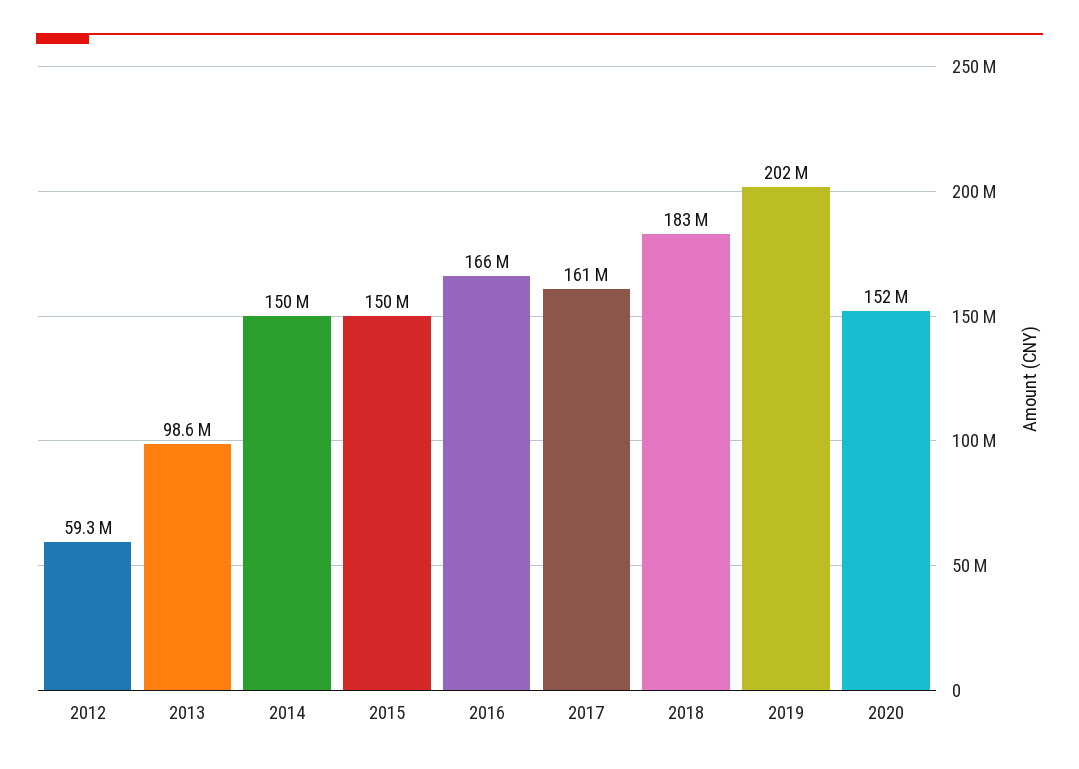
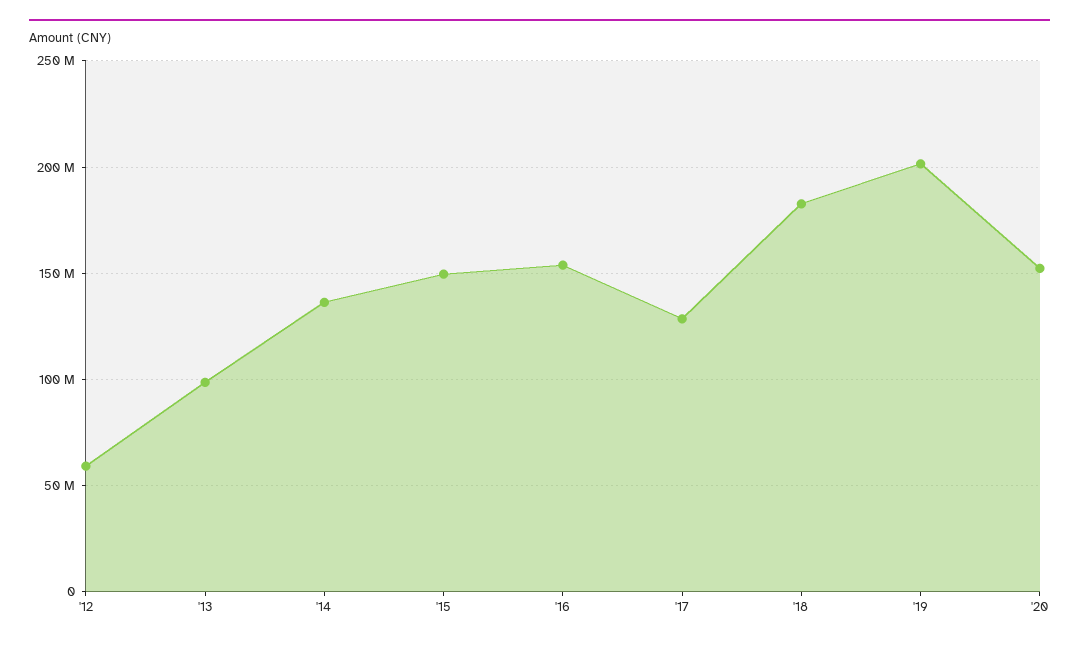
  {
    "2012": 59300000,
    "2013": 98600000,
-   "2014": 150000000,
+   "2014": 135000000,
    "2015": 150000000,
-   "2016": 166000000,
+   "2016": 155000000,
-   "2017": 161000000,
+   "2017": 130000000,
    "2018": 183000000,
    "2019": 202000000,
    "2020": 152000000
  }

